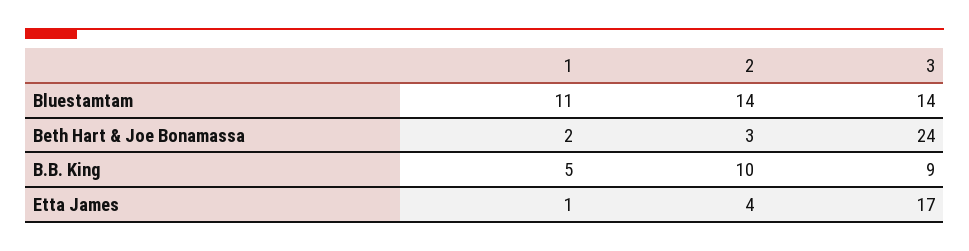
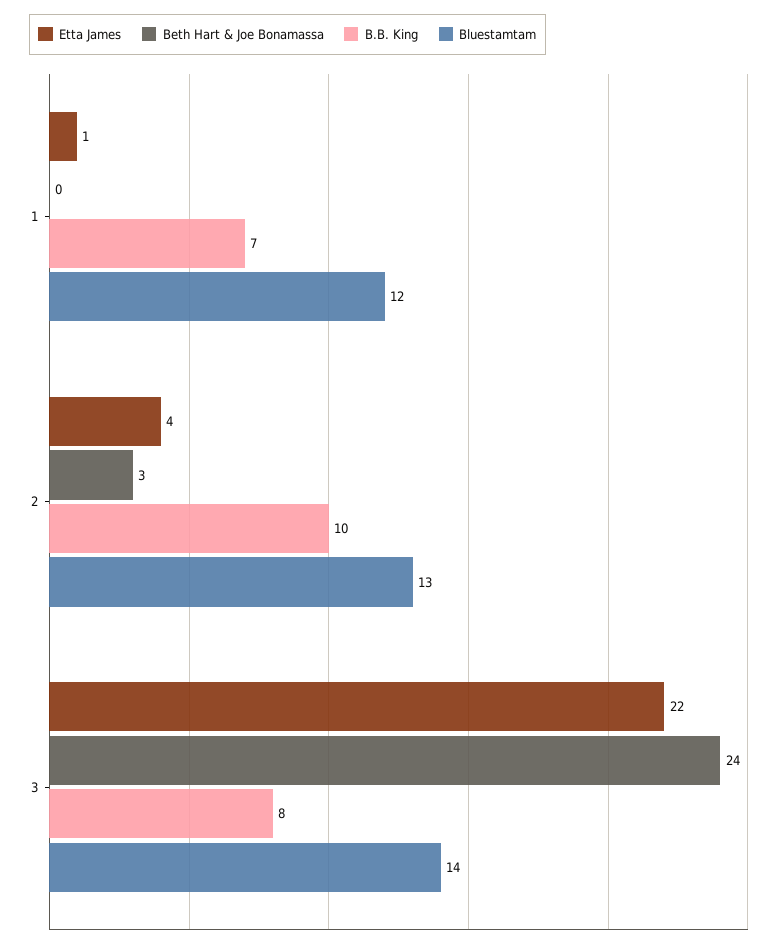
  {
    "Bluestamtam": {
-     "1": 11,
+     "1": 12,
-     "2": 14,
+     "2": 13,
      "3": 14
    },
    "Beth Hart & Joe Bonamassa": {
-     "1": 2,
+     "1": 0,
      "2": 3,
      "3": 24
    },
    "B.B. King": {
-     "1": 5,
+     "1": 7,
      "2": 10,
-     "3": 9
+     "3": 8
    },
    "Etta James": {
      "1": 1,
      "2": 4,
-     "3": 17
+     "3": 22
    }
  }

